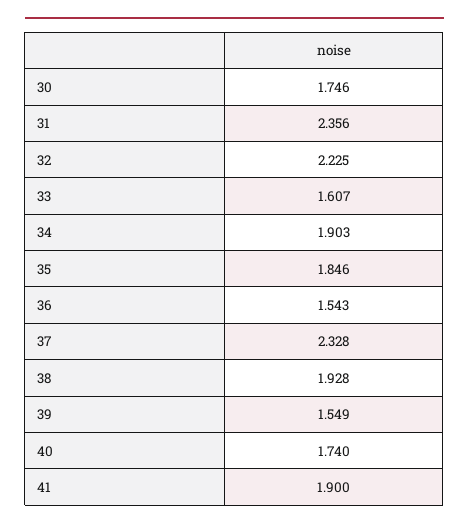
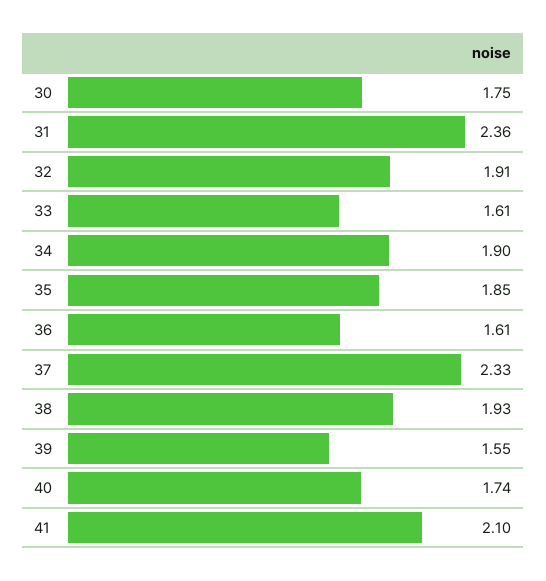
  {
    "30": 1.746,
    "31": 2.356,
-   "32": 2.225,
+   "32": 1.91,
    "33": 1.607,
    "34": 1.903,
    "35": 1.846,
-   "36": 1.543,
+   "36": 1.61,
    "37": 2.328,
    "38": 1.928,
    "39": 1.549,
    "40": 1.74,
-   "41": 1.9
+   "41": 2.1
  }

